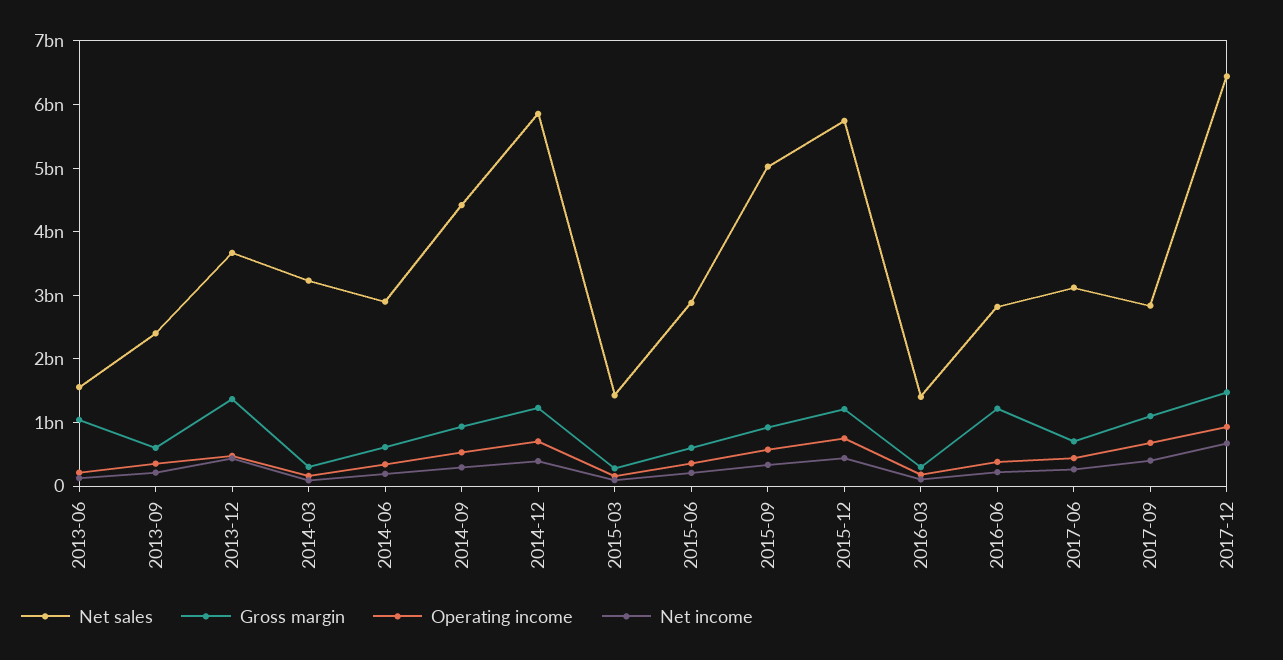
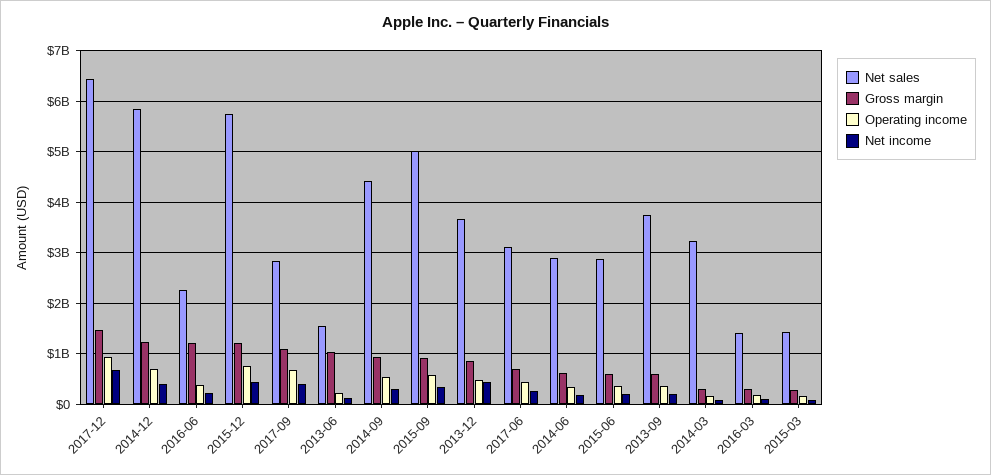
  {
    "Net sales": {
      "2013-06": 1600000000,
-     "2013-09": 2400000000,
+     "2013-09": 3800000000,
      "2013-12": 3600000000,
      "2014-03": 3200000000,
      "2014-06": 2800000000,
      "2014-09": 4400000000,
      "2014-12": 5800000000,
      "2015-03": 1400000000,
      "2015-06": 2800000000,
      "2015-09": 5000000000,
      "2015-12": 5800000000,
      "2016-03": 1400000000,
-     "2016-06": 2800000000,
+     "2016-06": 2200000000,
      "2017-06": 3200000000,
      "2017-09": 2800000000,
      "2017-12": 6400000000
    },
    "Gross margin": {
      "2013-06": 1000000000,
      "2013-09": 600000000,
-     "2013-12": 1400000000,
+     "2013-12": 800000000,
      "2014-03": 400000000,
      "2014-06": 600000000,
      "2014-09": 1000000000,
      "2014-12": 1200000000,
      "2015-03": 200000000,
      "2015-06": 600000000,
      "2015-09": 1000000000,
      "2015-12": 1200000000,
      "2016-03": 200000000,
      "2016-06": 1200000000,
      "2017-06": 800000000,
      "2017-09": 1200000000,
      "2017-12": 1400000000
    },
    "Operating income": {
      "2013-06": 200000000,
      "2013-09": 400000000,
      "2013-12": 400000000,
      "2014-03": 200000000,
      "2014-06": 400000000,
      "2014-09": 600000000,
      "2014-12": 800000000,
      "2015-03": 200000000,
      "2015-06": 400000000,
      "2015-09": 600000000,
      "2015-12": 800000000,
      "2016-03": 200000000,
      "2016-06": 400000000,
      "2017-06": 400000000,
      "2017-09": 600000000,
      "2017-12": 1000000000
    },
    "Net income": {
      "2013-06": 200000000,
      "2013-09": 200000000,
      "2013-12": 400000000,
      "2014-03": 0,
      "2014-06": 200000000,
      "2014-09": 200000000,
      "2014-12": 400000000,
      "2015-03": 0,
      "2015-06": 200000000,
      "2015-09": 400000000,
      "2015-12": 400000000,
      "2016-03": 200000000,
      "2016-06": 200000000,
      "2017-06": 200000000,
      "2017-09": 400000000,
      "2017-12": 600000000
    }
  }

